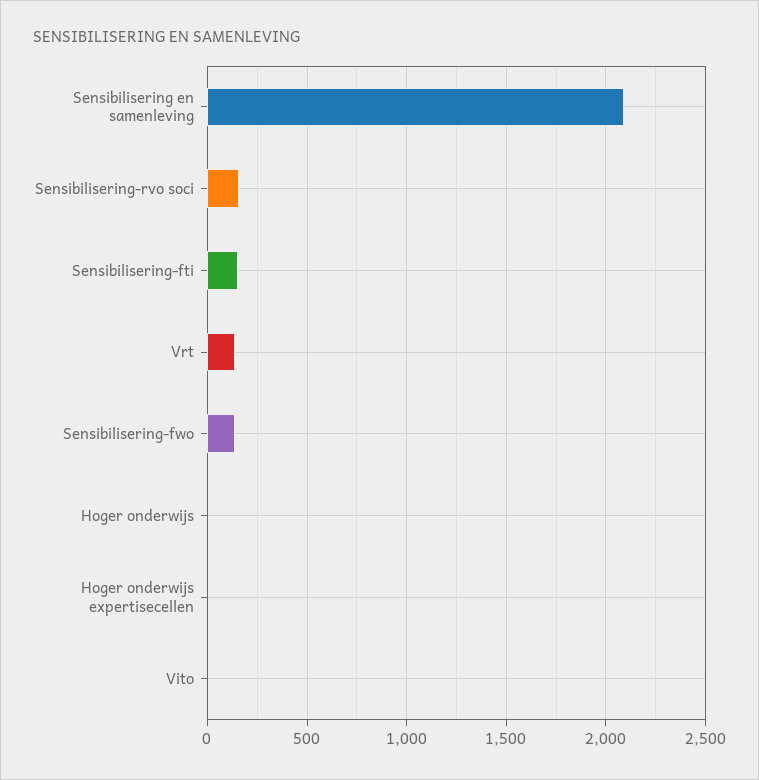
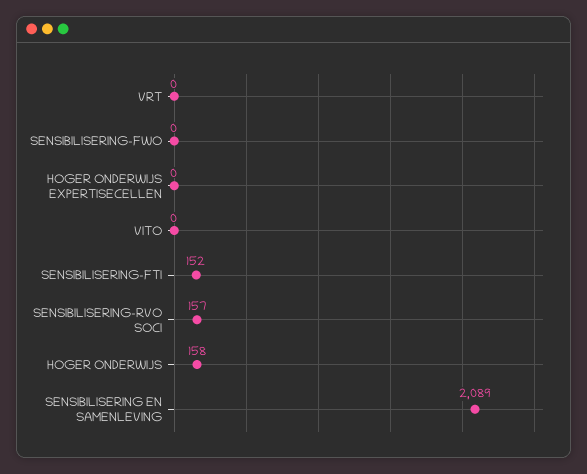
  {
    "Sensibilisering en samenleving": 2089,
    "Sensibilisering-rvo soci": 157,
    "Sensibilisering-fti": 152,
-   "Vrt": 150,
+   "Vrt": 0,
-   "Sensibilisering-fwo": 150,
+   "Sensibilisering-fwo": 0,
-   "Hoger onderwijs": 0,
+   "Hoger onderwijs": 158,
    "Hoger onderwijs expertisecellen": 0,
    "Vito": 0
  }

